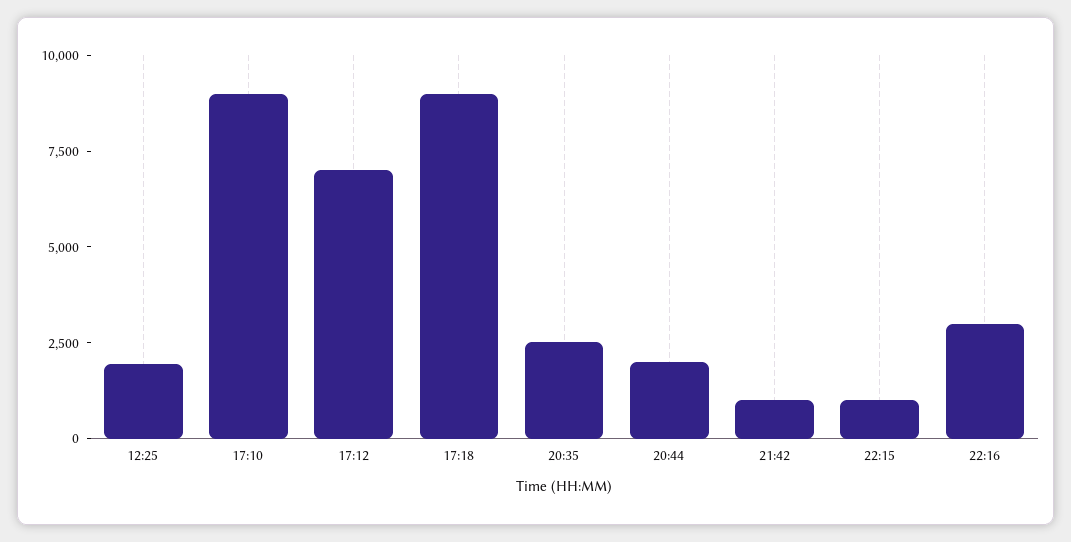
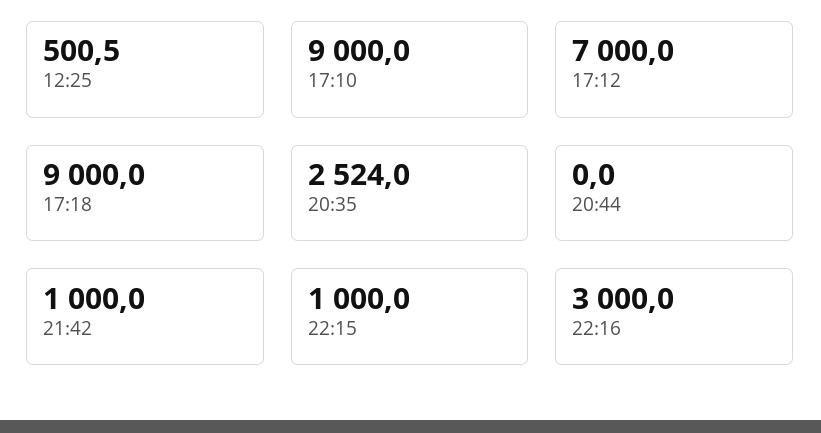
  {
-   "12:25": 2000,
+   "12:25": 500.5,
    "17:10": 9000,
    "17:12": 7000,
    "17:18": 9000,
    "20:35": 2524,
-   "20:44": 2000,
+   "20:44": 0,
    "21:42": 1000,
    "22:15": 1000,
    "22:16": 3000
  }

